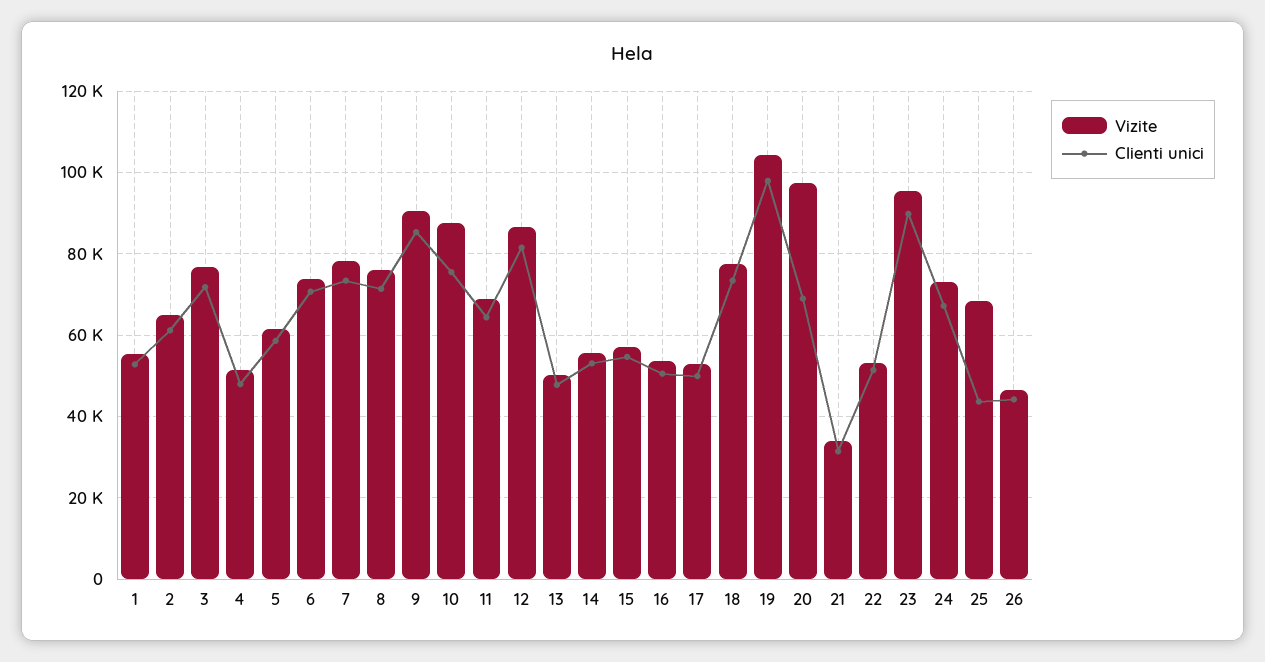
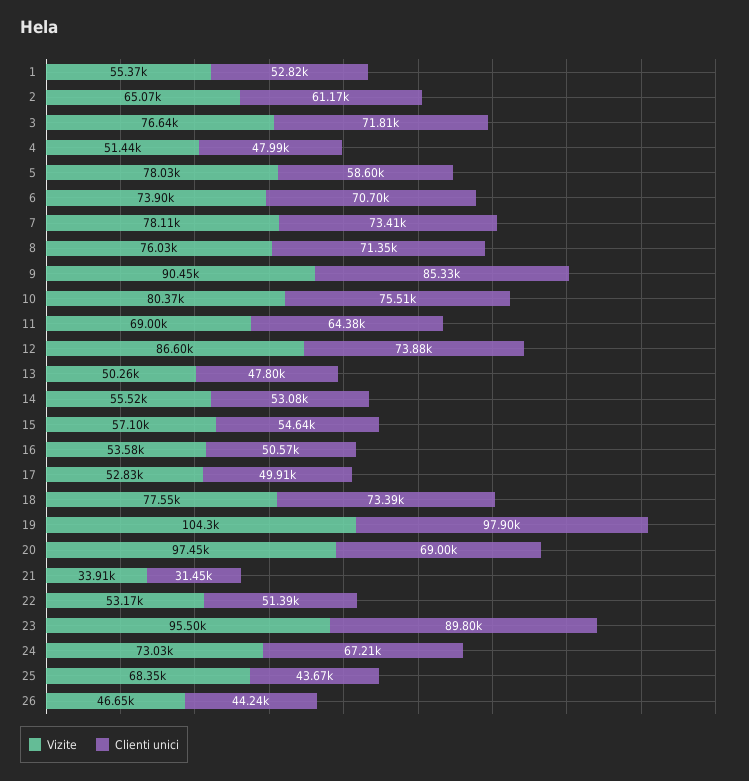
  {
    "Vizite": {
      "1": 55370,
      "2": 65070,
      "3": 76640,
      "4": 51440,
-     "5": 62000,
+     "5": 78030,
      "6": 73900,
      "7": 78110,
      "8": 76030,
      "9": 90450,
-     "10": 88000,
+     "10": 80370,
      "11": 69000,
      "12": 86600,
      "13": 50260,
      "14": 55520,
      "15": 57100,
      "16": 53580,
      "17": 52830,
      "18": 77550,
      "19": 104300,
      "20": 97450,
      "21": 33910,
      "22": 53170,
      "23": 95500,
      "24": 73030,
      "25": 68350,
      "26": 46650
    },
    "Clienti unici": {
      "1": 52820,
      "2": 61170,
      "3": 71810,
      "4": 47990,
      "5": 58600,
      "6": 70700,
      "7": 73410,
      "8": 71350,
      "9": 85330,
      "10": 75510,
      "11": 64380,
-     "12": 82000,
+     "12": 73880,
      "13": 47800,
      "14": 53080,
      "15": 54640,
      "16": 50570,
      "17": 49910,
      "18": 73390,
      "19": 97900,
      "20": 69000,
      "21": 31450,
      "22": 51390,
      "23": 89800,
      "24": 67210,
      "25": 43670,
      "26": 44240
    }
  }

